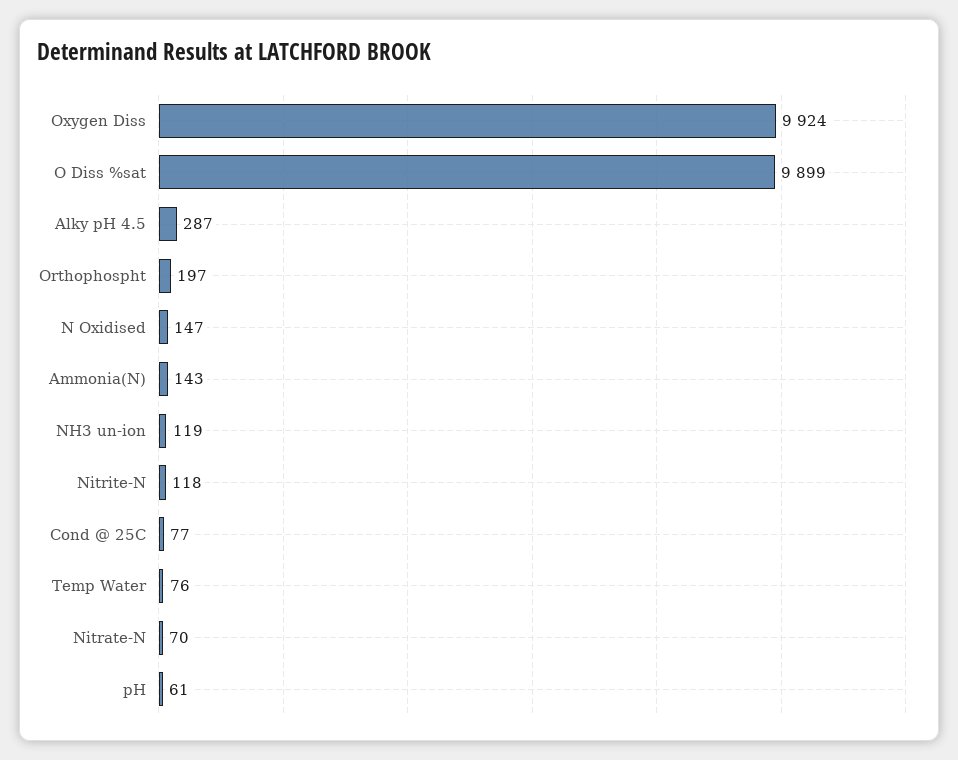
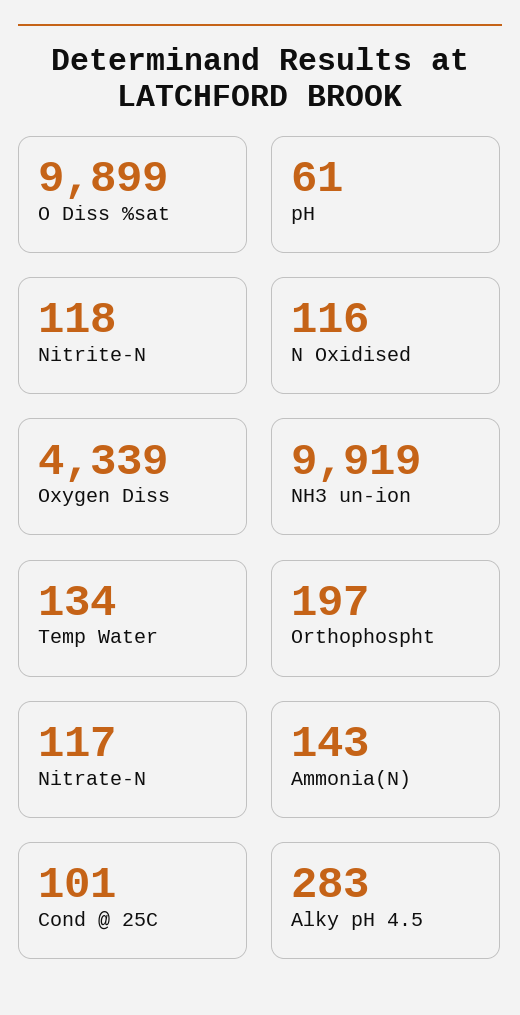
  {
-   "Oxygen Diss": 9924,
+   "Oxygen Diss": 4339,
    "O Diss %sat": 9899,
-   "Alky pH 4.5": 287,
+   "Alky pH 4.5": 283,
    "Orthophospht": 197,
-   "N Oxidised": 147,
+   "N Oxidised": 116,
    "Ammonia(N)": 143,
-   "NH3 un-ion": 119,
+   "NH3 un-ion": 9919,
    "Nitrite-N": 118,
-   "Cond @ 25C": 77,
+   "Cond @ 25C": 101,
-   "Temp Water": 76,
+   "Temp Water": 134,
-   "Nitrate-N": 70,
+   "Nitrate-N": 117,
    "pH": 61
  }

